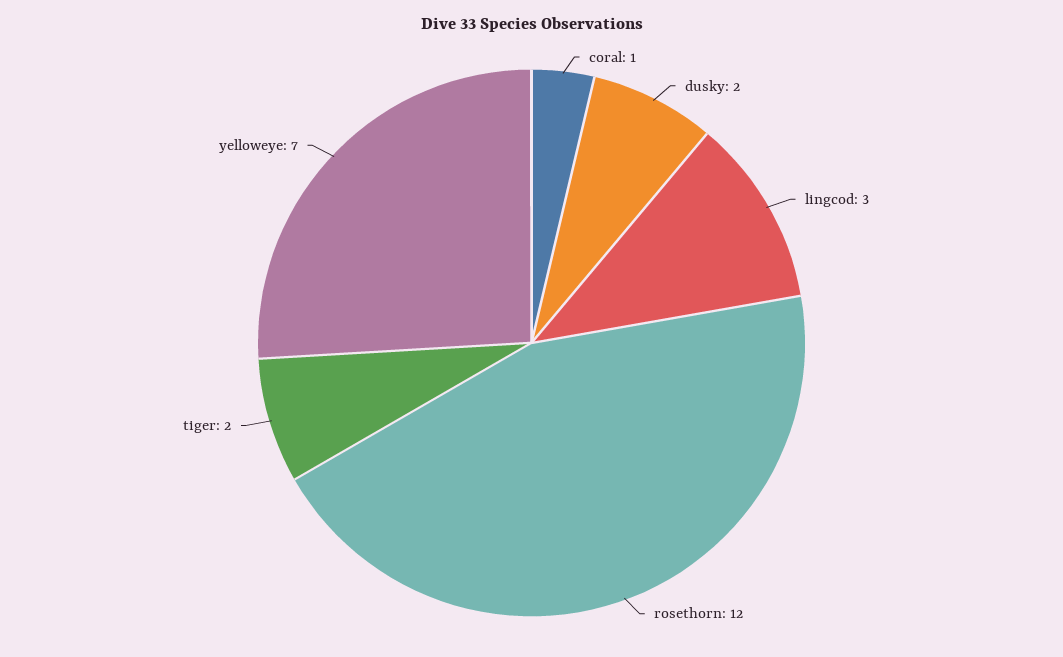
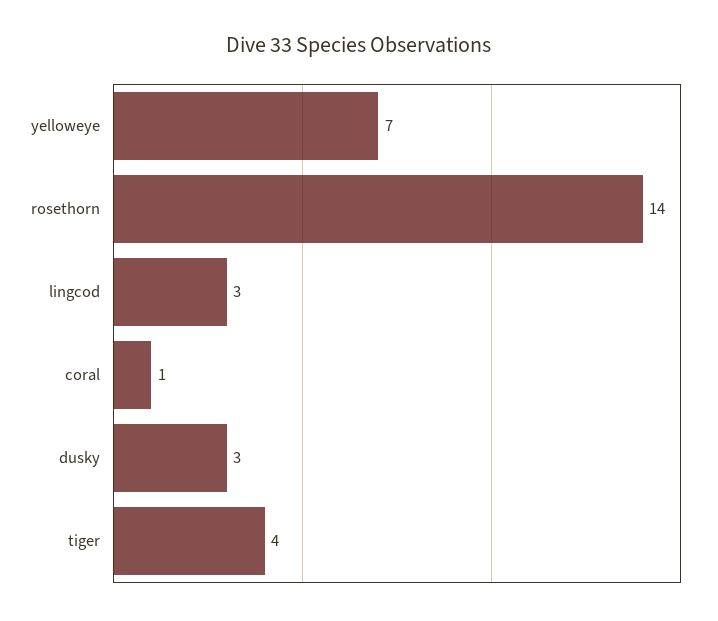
  {
    "coral": 1,
-   "dusky": 2,
+   "dusky": 3,
    "lingcod": 3,
-   "rosethorn": 12,
+   "rosethorn": 14,
-   "tiger": 2,
+   "tiger": 4,
    "yelloweye": 7
  }

